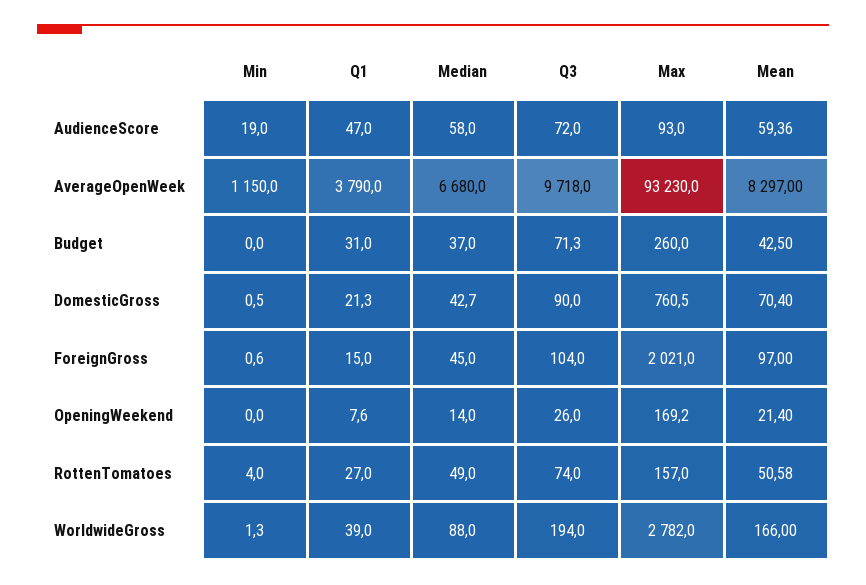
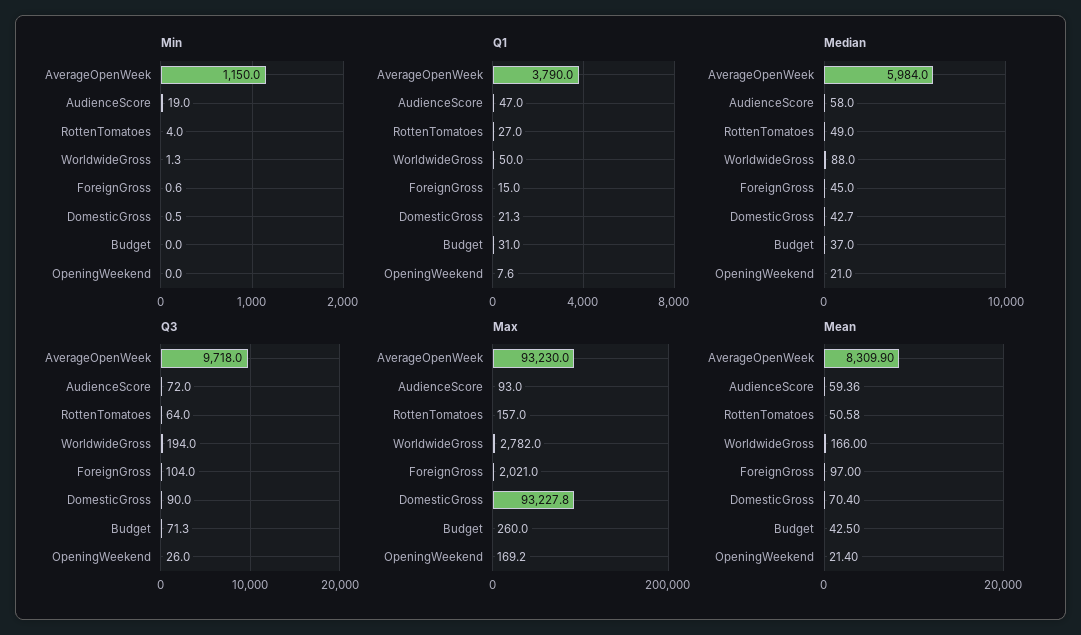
  {
    "Min": {
      "AudienceScore": 19,
      "AverageOpenWeek": 1150,
      "Budget": 0,
      "DomesticGross": 0.5,
      "ForeignGross": 0.6,
      "OpeningWeekend": 0,
      "RottenTomatoes": 4,
      "WorldwideGross": 1.3
    },
    "Q1": {
      "AudienceScore": 47,
      "AverageOpenWeek": 3790,
      "Budget": 31,
      "DomesticGross": 21.3,
      "ForeignGross": 15,
      "OpeningWeekend": 7.6,
      "RottenTomatoes": 27,
-     "WorldwideGross": 39
+     "WorldwideGross": 50
    },
    "Median": {
      "AudienceScore": 58,
-     "AverageOpenWeek": 6680,
+     "AverageOpenWeek": 5984,
      "Budget": 37,
      "DomesticGross": 42.7,
      "ForeignGross": 45,
-     "OpeningWeekend": 14,
+     "OpeningWeekend": 21,
      "RottenTomatoes": 49,
      "WorldwideGross": 88
    },
    "Q3": {
      "AudienceScore": 72,
      "AverageOpenWeek": 9718,
      "Budget": 71.3,
      "DomesticGross": 90,
      "ForeignGross": 104,
      "OpeningWeekend": 26,
-     "RottenTomatoes": 74,
+     "RottenTomatoes": 64,
      "WorldwideGross": 194
    },
    "Max": {
      "AudienceScore": 93,
      "AverageOpenWeek": 93230,
      "Budget": 260,
-     "DomesticGross": 760.5,
+     "DomesticGross": 93227.8,
      "ForeignGross": 2021,
      "OpeningWeekend": 169.2,
      "RottenTomatoes": 157,
      "WorldwideGross": 2782
    },
    "Mean": {
      "AudienceScore": 59.36,
-     "AverageOpenWeek": 8297,
+     "AverageOpenWeek": 8309.9,
      "Budget": 42.5,
      "DomesticGross": 70.4,
      "ForeignGross": 97,
      "OpeningWeekend": 21.4,
      "RottenTomatoes": 50.58,
      "WorldwideGross": 166
    }
  }

